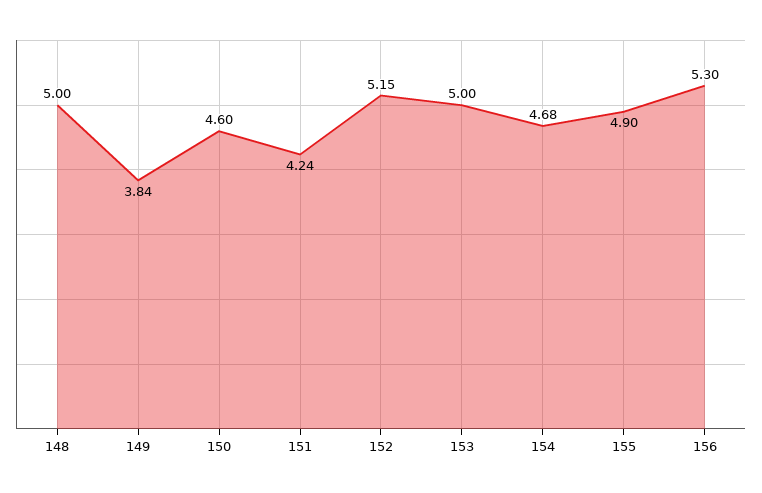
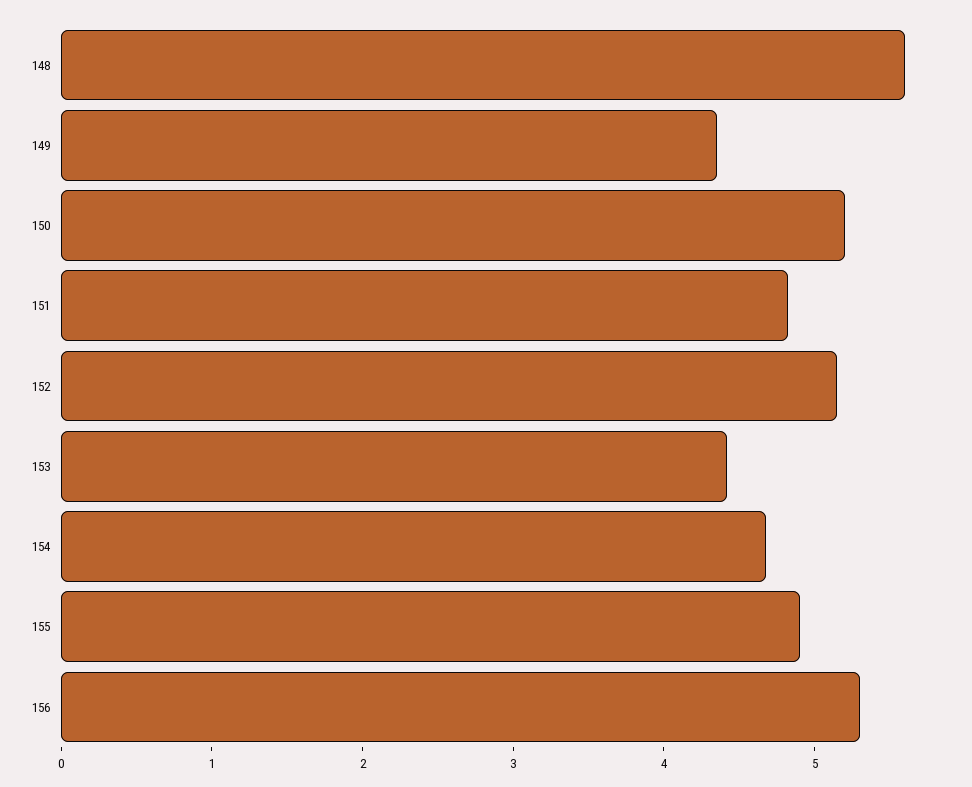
  {
-   "148": 5,
+   "148": 5.6,
-   "149": 3.84,
+   "149": 4.4,
-   "150": 4.6,
+   "150": 5.2,
-   "151": 4.24,
+   "151": 4.8,
    "152": 5.15,
-   "153": 5,
+   "153": 4.4,
    "154": 4.68,
    "155": 4.9,
    "156": 5.3
  }

